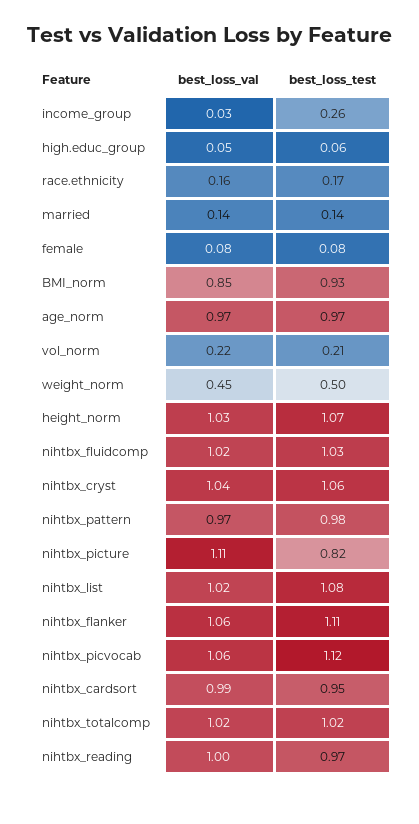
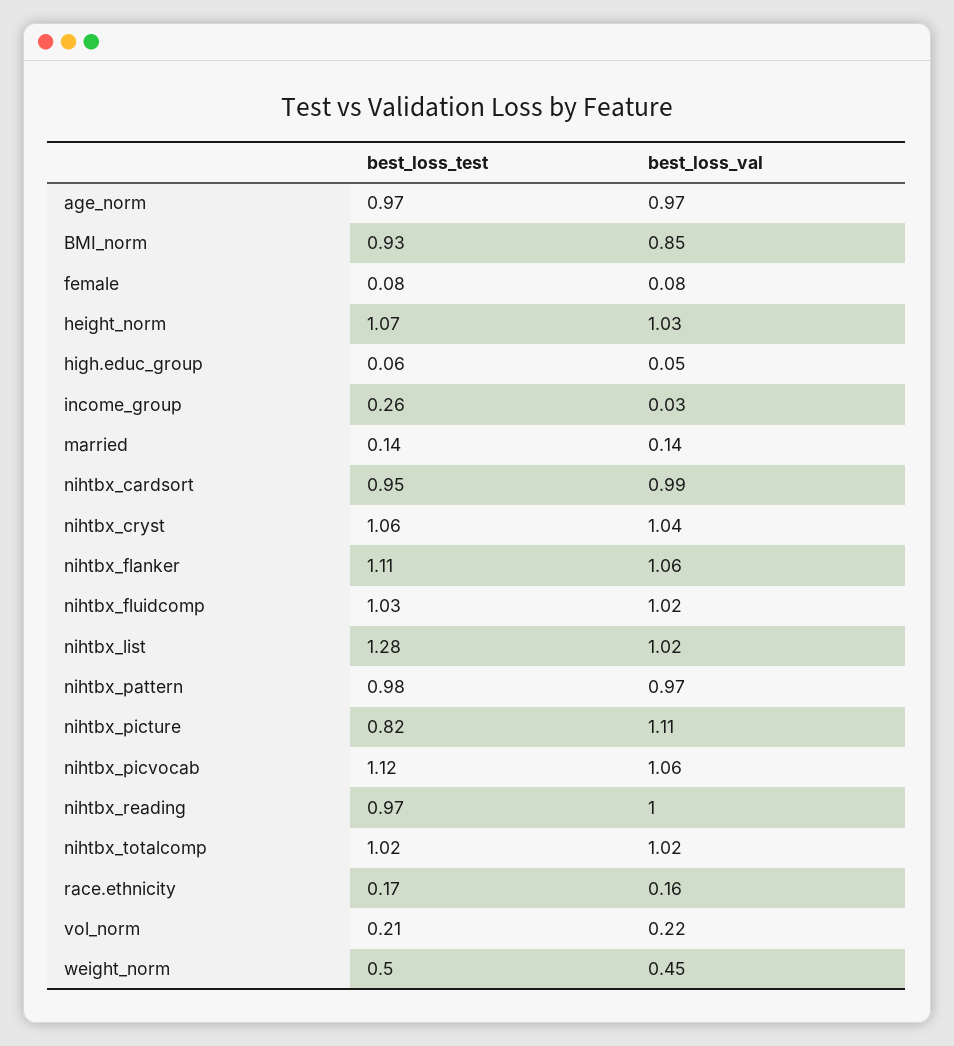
  {
    "best_loss_val": {
      "income_group": 0.03,
      "high.educ_group": 0.05,
      "race.ethnicity": 0.16,
      "married": 0.14,
      "female": 0.08,
      "BMI_norm": 0.85,
      "age_norm": 0.97,
      "vol_norm": 0.22,
      "weight_norm": 0.45,
      "height_norm": 1.03,
      "nihtbx_fluidcomp": 1.02,
      "nihtbx_cryst": 1.04,
      "nihtbx_pattern": 0.97,
      "nihtbx_picture": 1.11,
      "nihtbx_list": 1.02,
      "nihtbx_flanker": 1.06,
      "nihtbx_picvocab": 1.06,
      "nihtbx_cardsort": 0.99,
      "nihtbx_totalcomp": 1.02,
      "nihtbx_reading": 1
    },
    "best_loss_test": {
      "income_group": 0.26,
      "high.educ_group": 0.06,
      "race.ethnicity": 0.17,
      "married": 0.14,
      "female": 0.08,
      "BMI_norm": 0.93,
      "age_norm": 0.97,
      "vol_norm": 0.21,
      "weight_norm": 0.5,
      "height_norm": 1.07,
      "nihtbx_fluidcomp": 1.03,
      "nihtbx_cryst": 1.06,
      "nihtbx_pattern": 0.98,
      "nihtbx_picture": 0.82,
-     "nihtbx_list": 1.08,
+     "nihtbx_list": 1.28,
      "nihtbx_flanker": 1.11,
      "nihtbx_picvocab": 1.12,
      "nihtbx_cardsort": 0.95,
      "nihtbx_totalcomp": 1.02,
      "nihtbx_reading": 0.97
    }
  }

